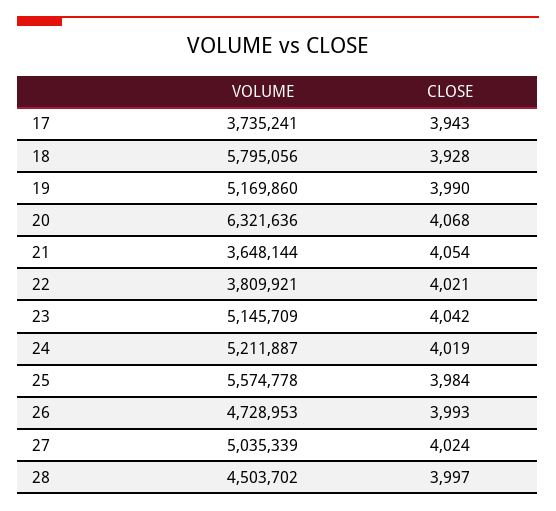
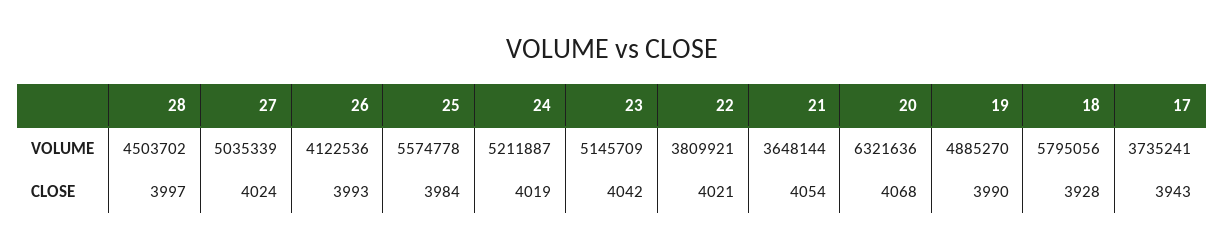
  {
    "VOLUME": {
      "17": 3735241,
      "18": 5795056,
-     "19": 5169860,
+     "19": 4885270,
      "20": 6321636,
      "21": 3648144,
      "22": 3809921,
      "23": 5145709,
      "24": 5211887,
      "25": 5574778,
-     "26": 4728953,
+     "26": 4122536,
      "27": 5035339,
      "28": 4503702
    },
    "CLOSE": {
      "17": 3943,
      "18": 3928,
      "19": 3990,
      "20": 4068,
      "21": 4054,
      "22": 4021,
      "23": 4042,
      "24": 4019,
      "25": 3984,
      "26": 3993,
      "27": 4024,
      "28": 3997
    }
  }

